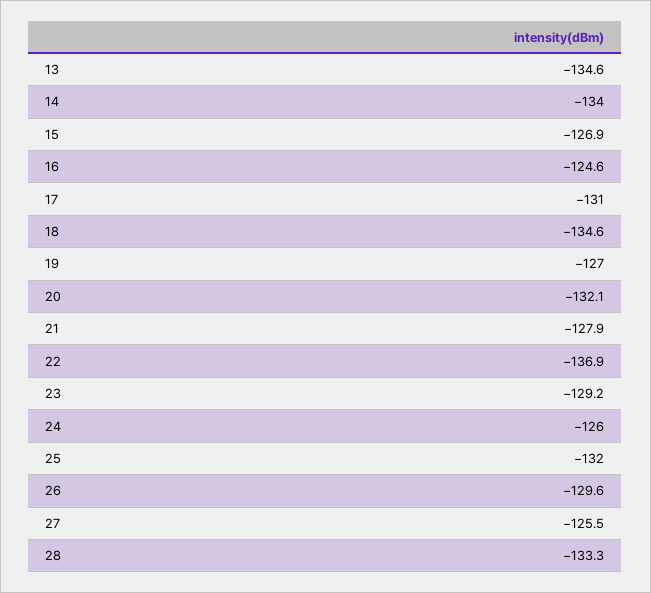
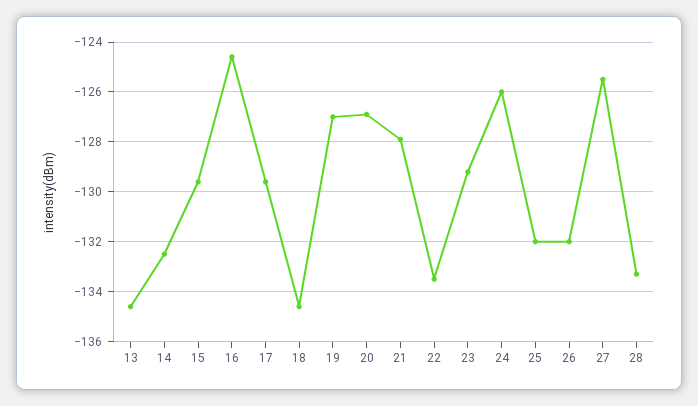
  {
    "13": -134.6,
-   "14": -134,
+   "14": -132.5,
-   "15": -126.9,
+   "15": -129.5,
    "16": -124.6,
-   "17": -131,
+   "17": -129.5,
    "18": -134.6,
    "19": -127,
-   "20": -132.1,
+   "20": -127,
    "21": -127.9,
-   "22": -136.9,
+   "22": -133.5,
    "23": -129.2,
    "24": -126,
    "25": -132,
-   "26": -129.6,
+   "26": -132,
    "27": -125.5,
    "28": -133.3
  }

